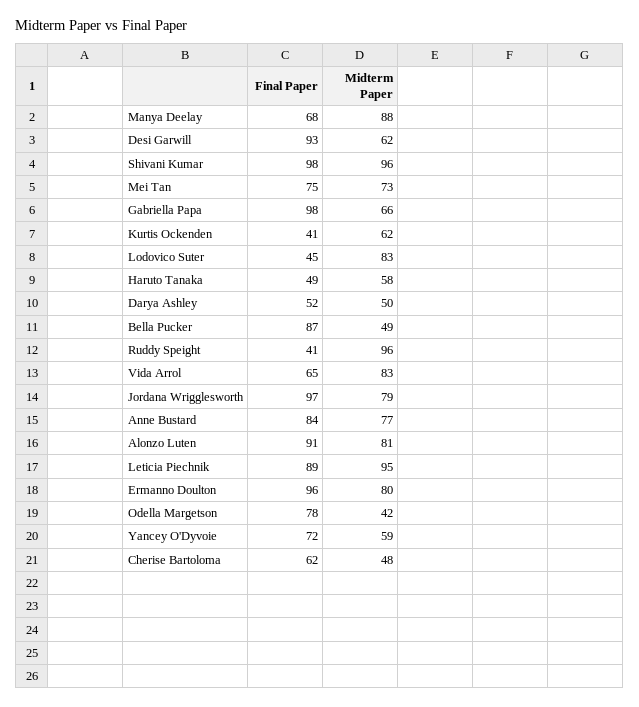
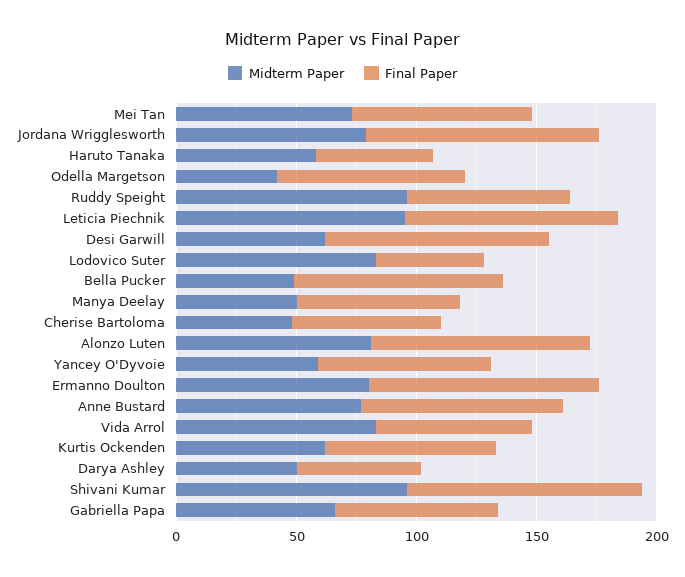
  {
    "Final Paper": {
      "Manya Deelay": 68,
      "Desi Garwill": 93,
      "Shivani Kumar": 98,
      "Mei Tan": 75,
-     "Gabriella Papa": 98,
+     "Gabriella Papa": 70,
-     "Kurtis Ockenden": 41,
+     "Kurtis Ockenden": 70,
      "Lodovico Suter": 45,
      "Haruto Tanaka": 49,
      "Darya Ashley": 52,
      "Bella Pucker": 87,
-     "Ruddy Speight": 41,
+     "Ruddy Speight": 70,
      "Vida Arrol": 65,
      "Jordana Wrigglesworth": 97,
      "Anne Bustard": 84,
      "Alonzo Luten": 91,
      "Leticia Piechnik": 89,
      "Ermanno Doulton": 96,
      "Odella Margetson": 78,
      "Yancey O'Dyvoie": 72,
      "Cherise Bartoloma": 62
    },
    "Midterm Paper": {
-     "Manya Deelay": 88,
+     "Manya Deelay": 50,
      "Desi Garwill": 62,
      "Shivani Kumar": 96,
      "Mei Tan": 73,
      "Gabriella Papa": 66,
      "Kurtis Ockenden": 62,
      "Lodovico Suter": 83,
      "Haruto Tanaka": 58,
      "Darya Ashley": 50,
      "Bella Pucker": 49,
      "Ruddy Speight": 96,
      "Vida Arrol": 83,
      "Jordana Wrigglesworth": 79,
      "Anne Bustard": 77,
      "Alonzo Luten": 81,
      "Leticia Piechnik": 95,
      "Ermanno Doulton": 80,
      "Odella Margetson": 42,
      "Yancey O'Dyvoie": 59,
      "Cherise Bartoloma": 48
    }
  }

